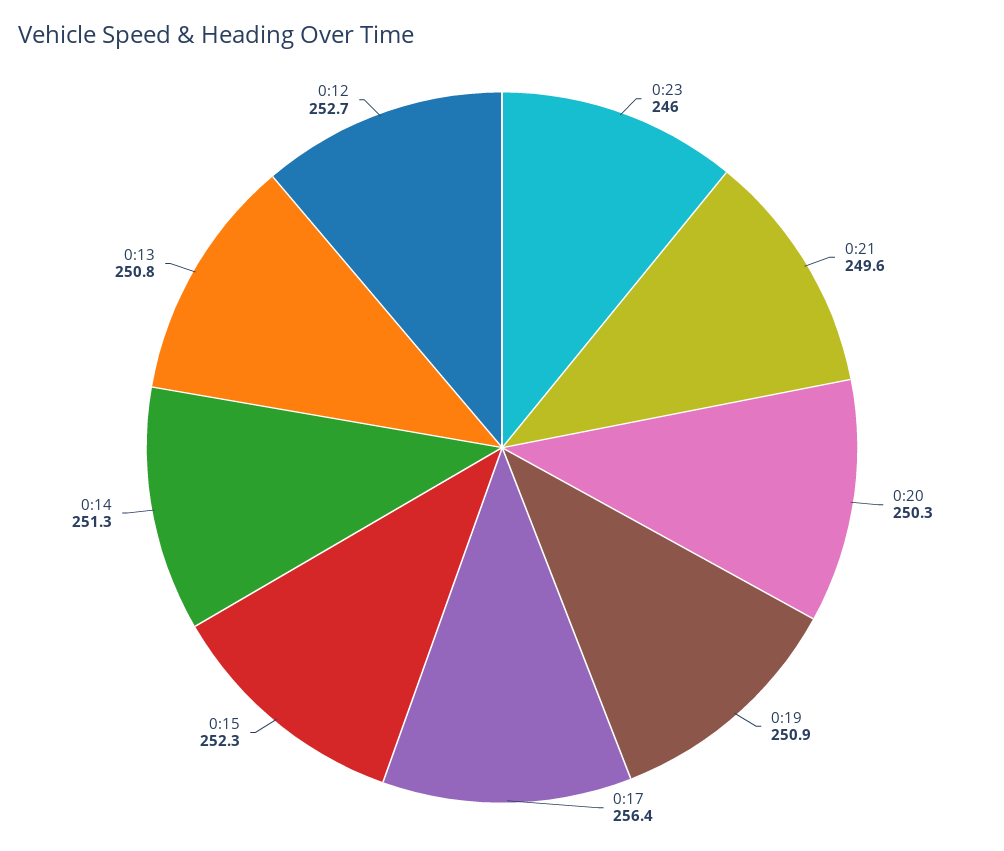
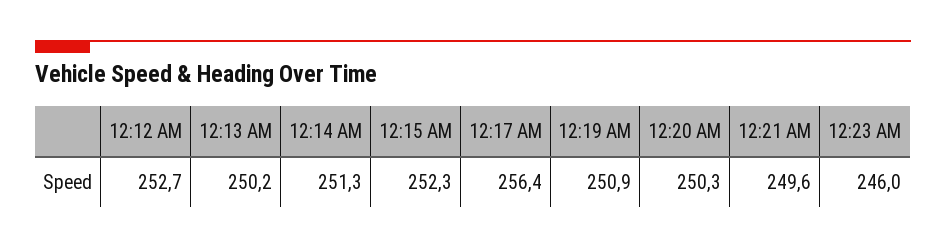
  {
    "0:23": 246,
    "0:21": 249.6,
    "0:20": 250.3,
    "0:19": 250.9,
    "0:17": 256.4,
    "0:15": 252.3,
    "0:14": 251.3,
-   "0:13": 250.8,
+   "0:13": 250.2,
    "0:12": 252.7
  }

